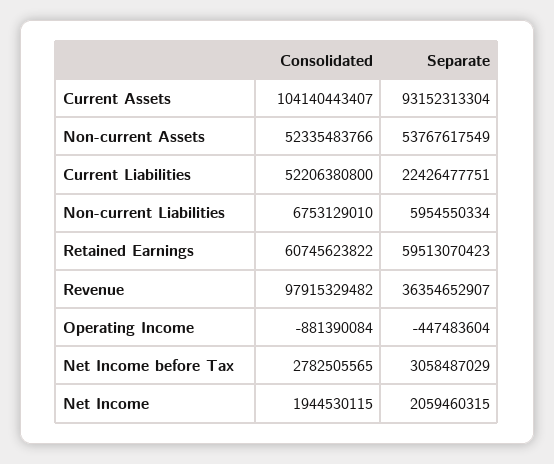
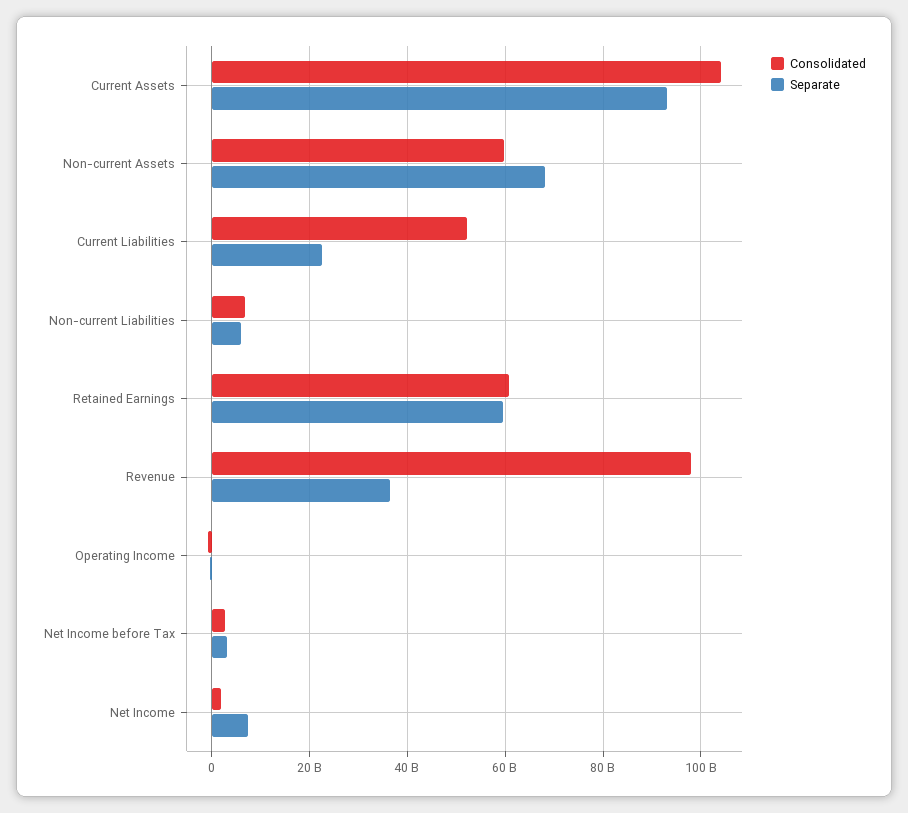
  {
    "Consolidated": {
      "Current Assets": 104140443407,
-     "Non-current Assets": 52335483766,
+     "Non-current Assets": 60000000000,
      "Current Liabilities": 52206380800,
      "Non-current Liabilities": 6753129010,
      "Retained Earnings": 60745623822,
      "Revenue": 97915329482,
      "Operating Income": -881390084,
      "Net Income before Tax": 2782505565,
      "Net Income": 1944530115
    },
    "Separate": {
      "Current Assets": 93152313304,
-     "Non-current Assets": 53767617549,
+     "Non-current Assets": 68000000000,
      "Current Liabilities": 22426477751,
      "Non-current Liabilities": 5954550334,
      "Retained Earnings": 59513070423,
      "Revenue": 36354652907,
      "Operating Income": -447483604,
      "Net Income before Tax": 3058487029,
-     "Net Income": 2059460315
+     "Net Income": 8000000000
    }
  }

